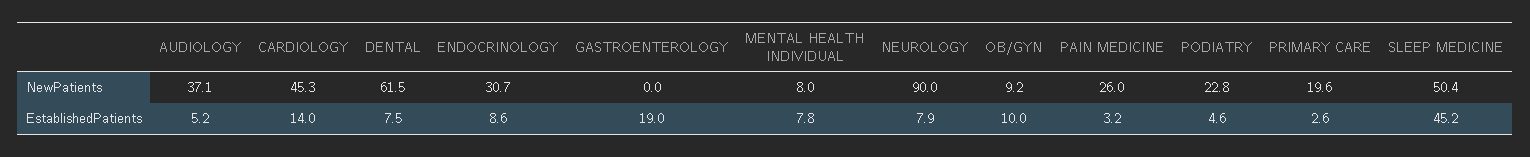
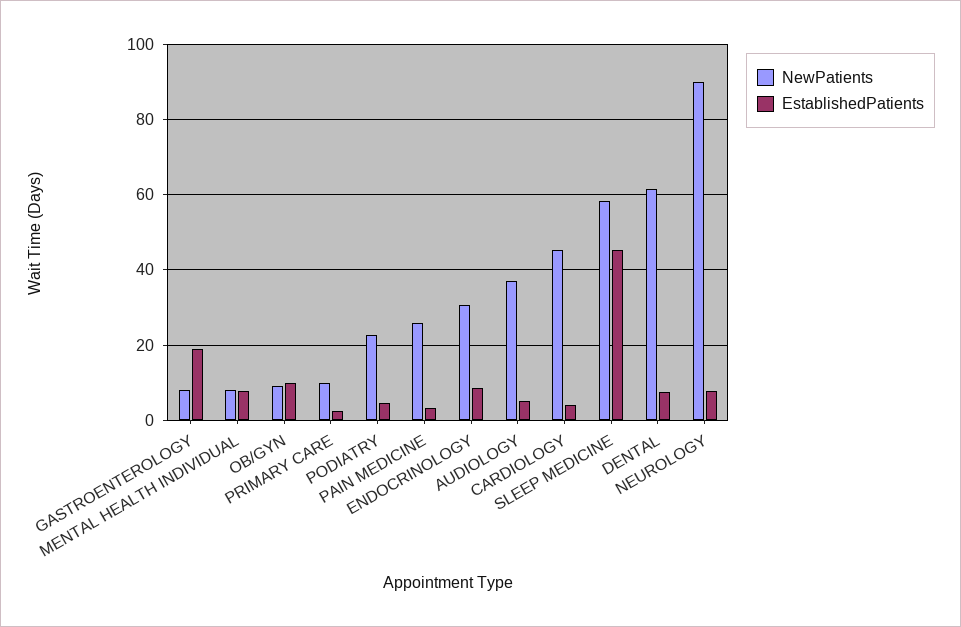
  {
    "NewPatients": {
      "AUDIOLOGY": 37.1,
      "CARDIOLOGY": 45.3,
      "DENTAL": 61.5,
      "ENDOCRINOLOGY": 30.7,
-     "GASTROENTEROLOGY": 0,
+     "GASTROENTEROLOGY": 8,
      "MENTAL HEALTH INDIVIDUAL": 8,
      "NEUROLOGY": 90,
      "OB/GYN": 9.2,
      "PAIN MEDICINE": 26,
      "PODIATRY": 22.8,
-     "PRIMARY CARE": 19.6,
+     "PRIMARY CARE": 10,
-     "SLEEP MEDICINE": 50.4
+     "SLEEP MEDICINE": 58
    },
    "EstablishedPatients": {
      "AUDIOLOGY": 5.2,
-     "CARDIOLOGY": 14,
+     "CARDIOLOGY": 4,
      "DENTAL": 7.5,
      "ENDOCRINOLOGY": 8.6,
      "GASTROENTEROLOGY": 19,
      "MENTAL HEALTH INDIVIDUAL": 7.8,
      "NEUROLOGY": 7.9,
      "OB/GYN": 10,
      "PAIN MEDICINE": 3.2,
      "PODIATRY": 4.6,
      "PRIMARY CARE": 2.6,
      "SLEEP MEDICINE": 45.2
    }
  }

